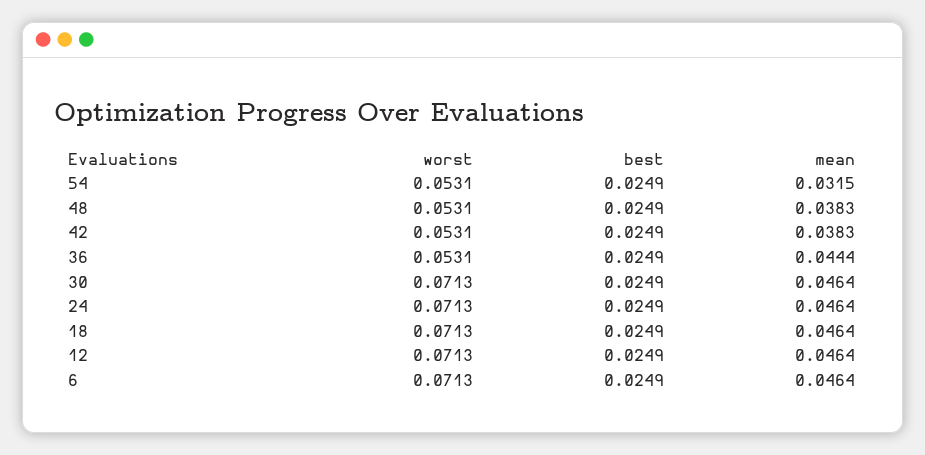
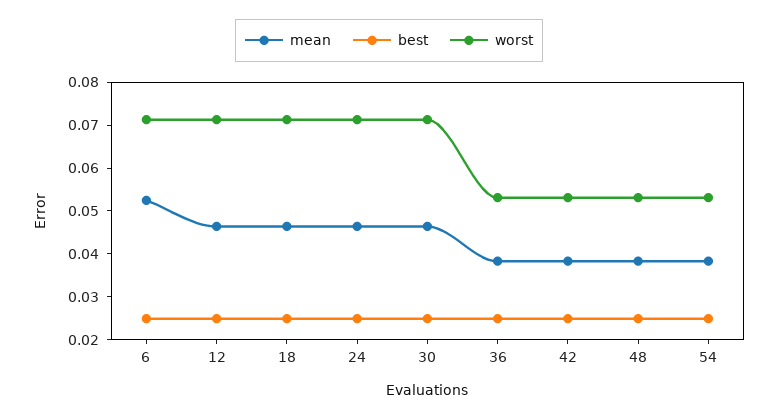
  {
    "worst": {
      "54": 0.0531,
      "48": 0.0531,
      "42": 0.0531,
      "36": 0.0531,
      "30": 0.0713,
      "24": 0.0713,
      "18": 0.0713,
      "12": 0.0713,
      "6": 0.0713
    },
    "best": {
      "54": 0.0249,
      "48": 0.0249,
      "42": 0.0249,
      "36": 0.0249,
      "30": 0.0249,
      "24": 0.0249,
      "18": 0.0249,
      "12": 0.0249,
      "6": 0.0249
    },
    "mean": {
-     "54": 0.0315,
+     "54": 0.038,
      "48": 0.0383,
      "42": 0.0383,
-     "36": 0.0444,
+     "36": 0.038,
      "30": 0.0464,
      "24": 0.0464,
      "18": 0.0464,
      "12": 0.0464,
-     "6": 0.0464
+     "6": 0.052
    }
  }

